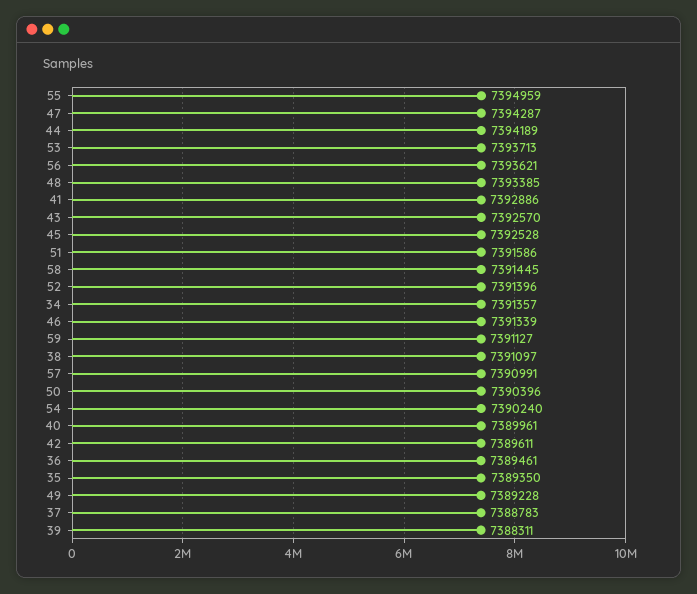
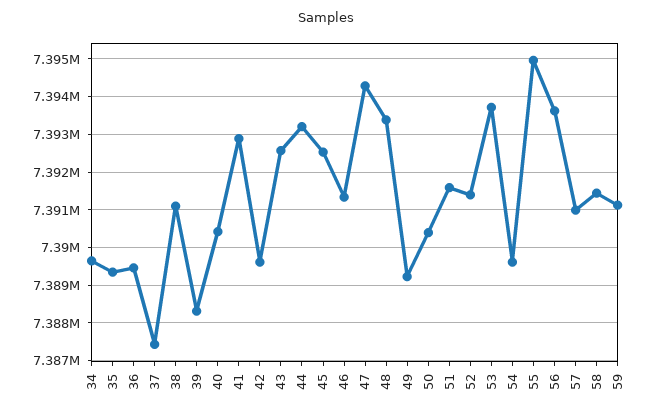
  {
    "55": 7394959,
    "47": 7394287,
-   "44": 7394189,
+   "44": 7393200,
    "53": 7393713,
    "56": 7393621,
    "48": 7393385,
    "41": 7392886,
    "43": 7392570,
    "45": 7392528,
    "51": 7391586,
    "58": 7391445,
    "52": 7391396,
-   "34": 7391357,
+   "34": 7389600,
    "46": 7391339,
    "59": 7391127,
    "38": 7391097,
    "57": 7390991,
    "50": 7390396,
-   "54": 7390240,
+   "54": 7389600,
-   "40": 7389961,
+   "40": 7390400,
    "42": 7389611,
    "36": 7389461,
    "35": 7389350,
    "49": 7389228,
-   "37": 7388783,
+   "37": 7387400,
    "39": 7388311
  }

